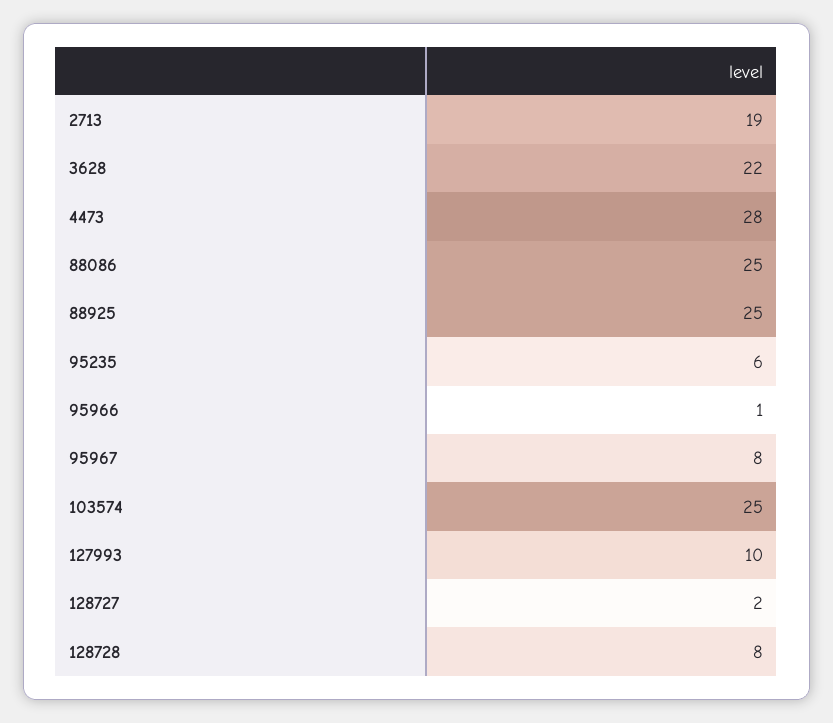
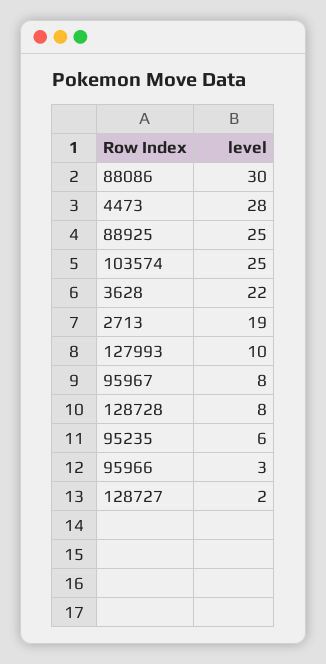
  {
    "2713": 19,
    "3628": 22,
    "4473": 28,
-   "88086": 25,
+   "88086": 30,
    "88925": 25,
    "95235": 6,
-   "95966": 1,
+   "95966": 3,
    "95967": 8,
    "103574": 25,
    "127993": 10,
    "128727": 2,
    "128728": 8
  }

